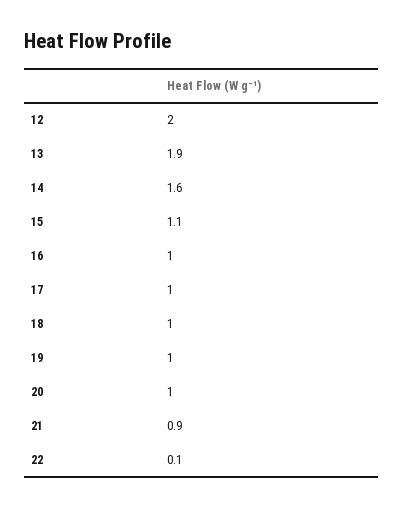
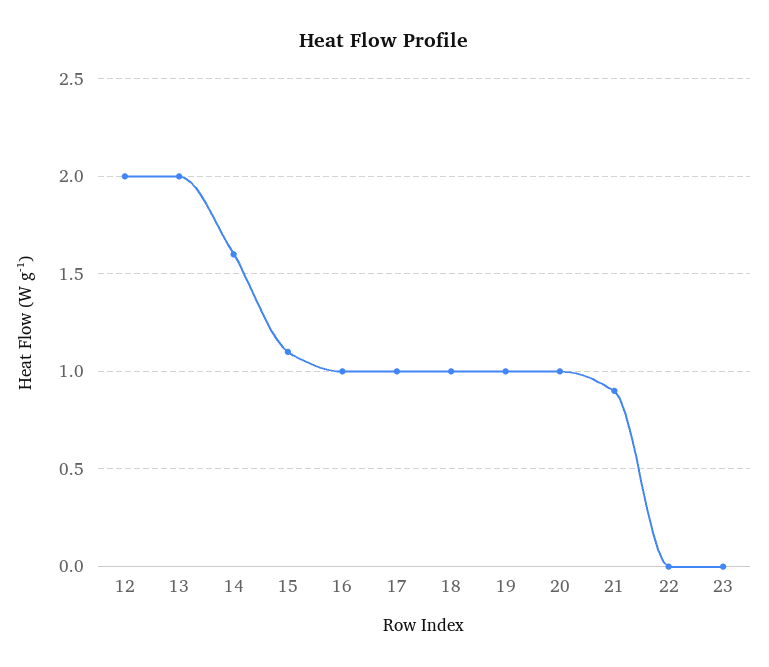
  {
    "12": 2,
-   "13": 1.9,
+   "13": 2,
    "14": 1.6,
    "15": 1.1,
    "16": 1,
    "17": 1,
    "18": 1,
    "19": 1,
    "20": 1,
    "21": 0.9,
-   "22": 0.1
+   "22": 0,
+   "23": 0
  }

